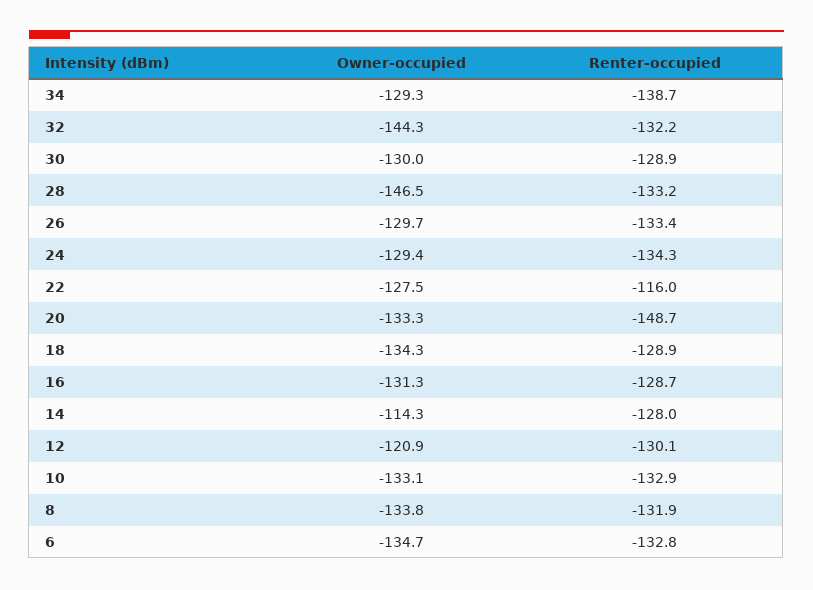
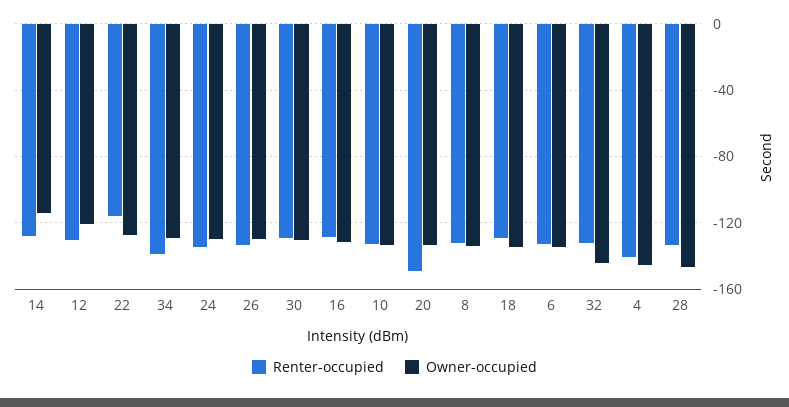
  {
    "Owner-occupied": {
      "34": -129.3,
      "32": -144.3,
      "30": -130,
      "28": -146.5,
      "26": -129.7,
      "24": -129.4,
      "22": -127.5,
      "20": -133.3,
      "18": -134.3,
      "16": -131.3,
      "14": -114.3,
      "12": -120.9,
      "10": -133.1,
      "8": -133.8,
-     "6": -134.7
+     "6": -134.7,
+     "4": -145
    },
    "Renter-occupied": {
      "34": -138.7,
      "32": -132.2,
      "30": -128.9,
      "28": -133.2,
      "26": -133.4,
      "24": -134.3,
      "22": -116,
      "20": -148.7,
      "18": -128.9,
      "16": -128.7,
      "14": -128,
      "12": -130.1,
      "10": -132.9,
      "8": -131.9,
-     "6": -132.8
+     "6": -132.8,
+     "4": -140
    }
  }

